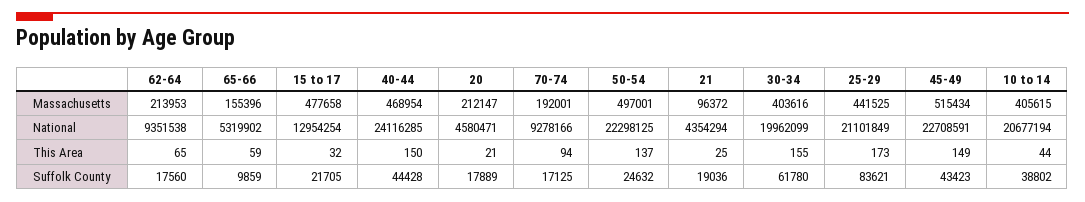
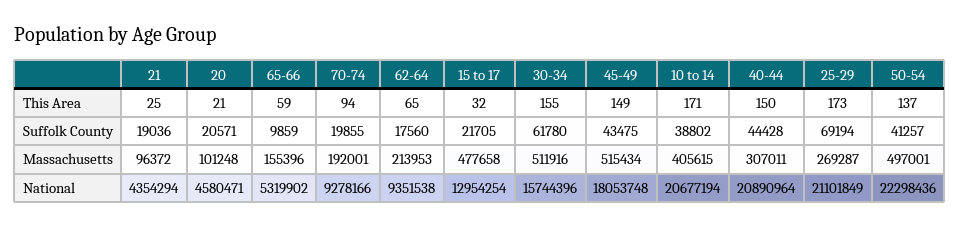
  {
    "62-64": {
      "Massachusetts": 213953,
      "National": 9351538,
      "This Area": 65,
      "Suffolk County": 17560
    },
    "65-66": {
      "Massachusetts": 155396,
      "National": 5319902,
      "This Area": 59,
      "Suffolk County": 9859
    },
    "15 to 17": {
      "Massachusetts": 477658,
      "National": 12954254,
      "This Area": 32,
      "Suffolk County": 21705
    },
    "40-44": {
-     "Massachusetts": 468954,
+     "Massachusetts": 307011,
-     "National": 24116285,
+     "National": 20890964,
      "This Area": 150,
      "Suffolk County": 44428
    },
    "20": {
-     "Massachusetts": 212147,
+     "Massachusetts": 101248,
      "National": 4580471,
      "This Area": 21,
-     "Suffolk County": 17889
+     "Suffolk County": 20571
    },
    "70-74": {
      "Massachusetts": 192001,
      "National": 9278166,
      "This Area": 94,
-     "Suffolk County": 17125
+     "Suffolk County": 19855
    },
    "50-54": {
      "Massachusetts": 497001,
-     "National": 22298125,
+     "National": 22298436,
      "This Area": 137,
-     "Suffolk County": 24632
+     "Suffolk County": 41257
    },
    "21": {
      "Massachusetts": 96372,
      "National": 4354294,
      "This Area": 25,
      "Suffolk County": 19036
    },
    "30-34": {
-     "Massachusetts": 403616,
+     "Massachusetts": 511916,
-     "National": 19962099,
+     "National": 15744396,
      "This Area": 155,
      "Suffolk County": 61780
    },
    "25-29": {
-     "Massachusetts": 441525,
+     "Massachusetts": 269287,
      "National": 21101849,
      "This Area": 173,
-     "Suffolk County": 83621
+     "Suffolk County": 69194
    },
    "45-49": {
      "Massachusetts": 515434,
-     "National": 22708591,
+     "National": 18053748,
      "This Area": 149,
-     "Suffolk County": 43423
+     "Suffolk County": 43475
    },
    "10 to 14": {
      "Massachusetts": 405615,
      "National": 20677194,
-     "This Area": 44,
+     "This Area": 171,
      "Suffolk County": 38802
    }
  }

